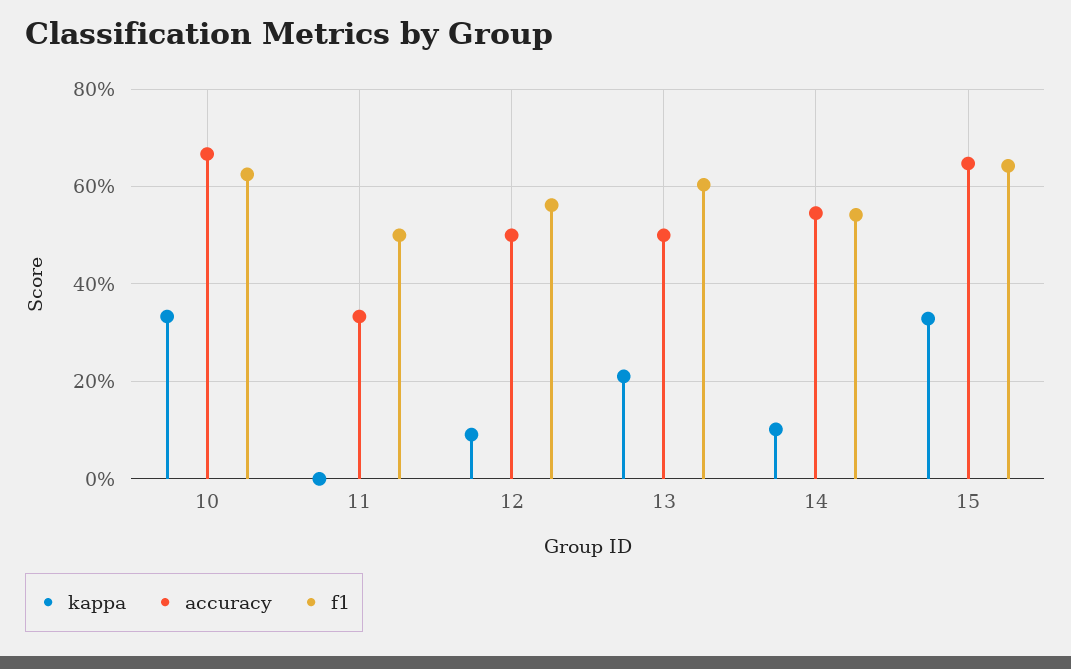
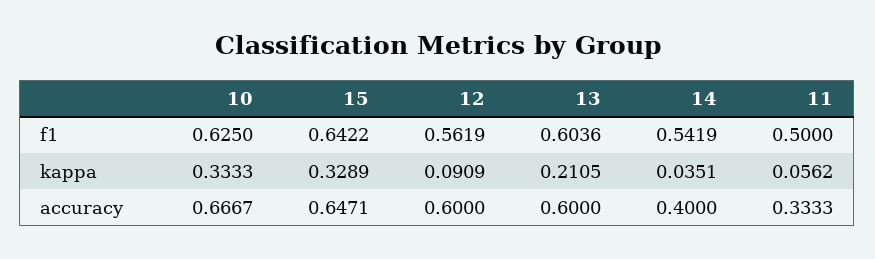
  {
    "kappa": {
      "10": 0.3333,
-     "11": 0,
+     "11": 0.0562,
      "12": 0.0909,
      "13": 0.2105,
-     "14": 0.1,
+     "14": 0.0351,
      "15": 0.3289
    },
    "accuracy": {
      "10": 0.6667,
      "11": 0.3333,
-     "12": 0.5,
+     "12": 0.6,
-     "13": 0.5,
+     "13": 0.6,
-     "14": 0.54,
+     "14": 0.4,
      "15": 0.6471
    },
    "f1": {
      "10": 0.625,
      "11": 0.5,
      "12": 0.5619,
      "13": 0.6036,
      "14": 0.5419,
      "15": 0.6422
    }
  }

